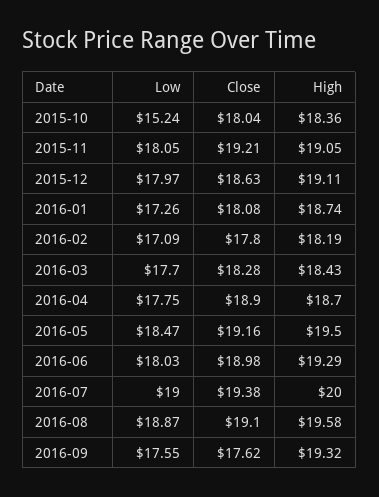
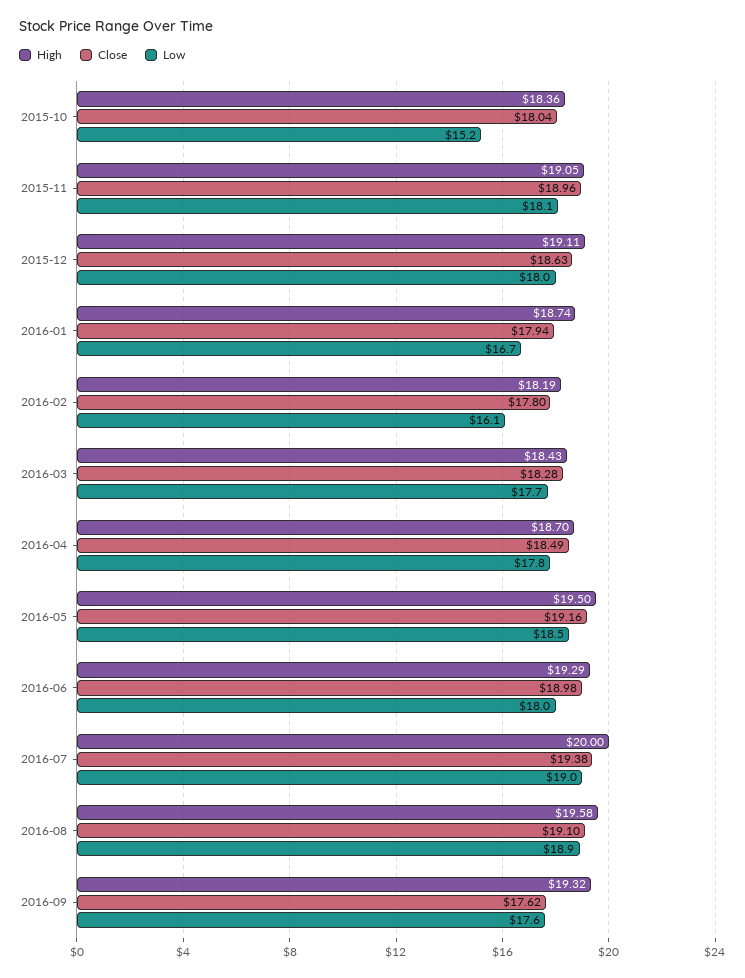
  {
    "Low": {
      "2015-10": 15.24,
      "2015-11": 18.05,
      "2015-12": 17.97,
-     "2016-01": 17.26,
+     "2016-01": 16.7,
-     "2016-02": 17.09,
+     "2016-02": 16.1,
      "2016-03": 17.7,
      "2016-04": 17.75,
      "2016-05": 18.47,
      "2016-06": 18.03,
      "2016-07": 19,
      "2016-08": 18.87,
      "2016-09": 17.55
    },
    "Close": {
      "2015-10": 18.04,
-     "2015-11": 19.21,
+     "2015-11": 18.96,
      "2015-12": 18.63,
-     "2016-01": 18.08,
+     "2016-01": 17.94,
      "2016-02": 17.8,
      "2016-03": 18.28,
-     "2016-04": 18.9,
+     "2016-04": 18.49,
      "2016-05": 19.16,
      "2016-06": 18.98,
      "2016-07": 19.38,
      "2016-08": 19.1,
      "2016-09": 17.62
    },
    "High": {
      "2015-10": 18.36,
      "2015-11": 19.05,
      "2015-12": 19.11,
      "2016-01": 18.74,
      "2016-02": 18.19,
      "2016-03": 18.43,
      "2016-04": 18.7,
      "2016-05": 19.5,
      "2016-06": 19.29,
      "2016-07": 20,
      "2016-08": 19.58,
      "2016-09": 19.32
    }
  }

